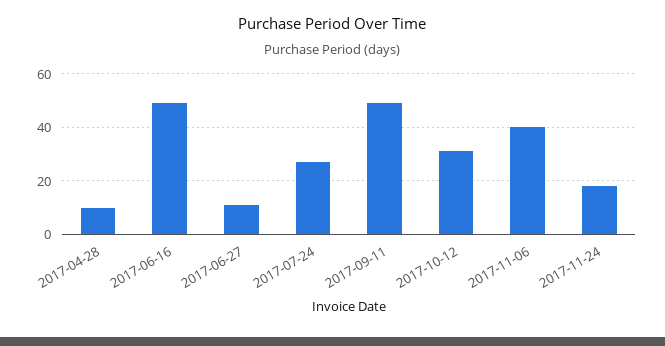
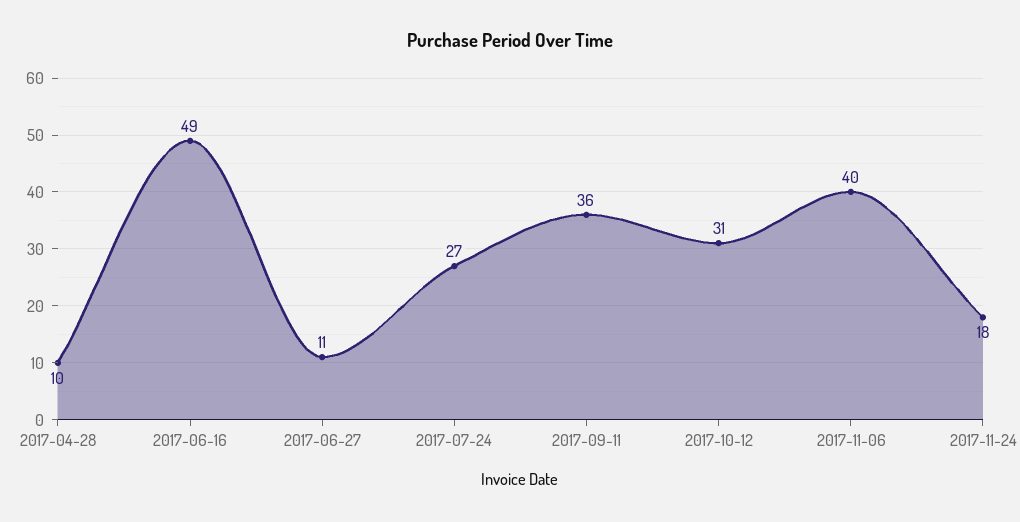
  {
    "2017-04-28": 10,
    "2017-06-16": 49,
    "2017-06-27": 11,
    "2017-07-24": 27,
-   "2017-09-11": 50,
+   "2017-09-11": 36,
    "2017-10-12": 31,
    "2017-11-06": 40,
    "2017-11-24": 18
  }

